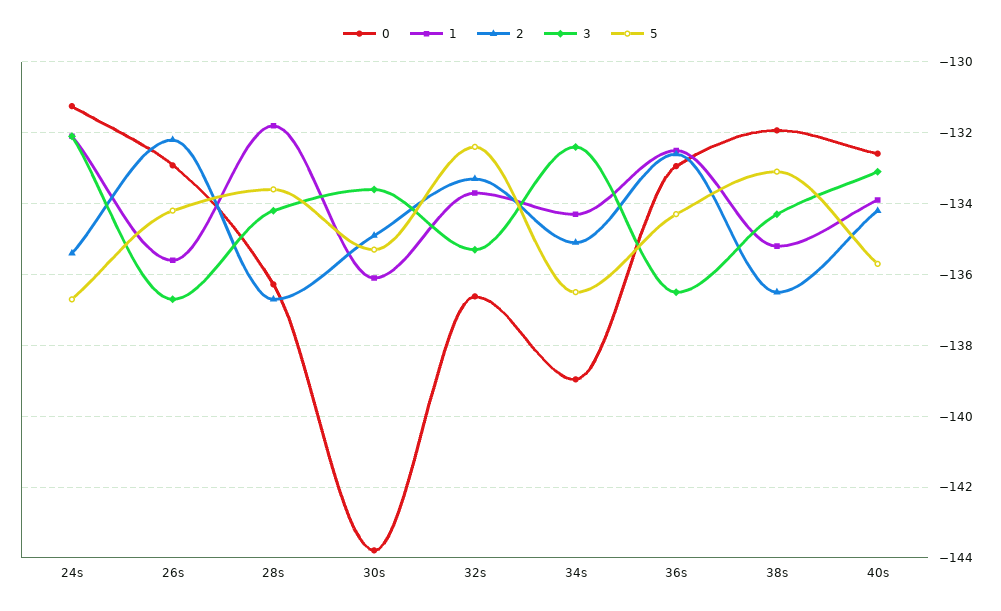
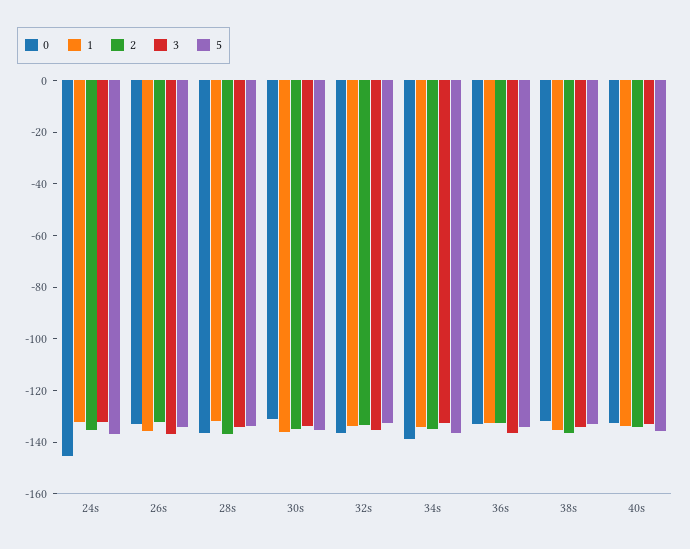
  {
    "0": {
-     "24s": -131.2,
+     "24s": -145,
      "26s": -133,
      "28s": -136.2,
-     "30s": -143.8,
+     "30s": -130,
      "32s": -136.6,
      "34s": -139,
      "36s": -133,
      "38s": -132,
      "40s": -132.6
    },
    "1": {
      "24s": -132.2,
      "26s": -135.6,
      "28s": -131.8,
      "30s": -136.2,
      "32s": -133.8,
      "34s": -134.4,
      "36s": -132.6,
      "38s": -135.2,
      "40s": -134
    },
    "2": {
      "24s": -135.4,
      "26s": -132.2,
      "28s": -136.8,
      "30s": -135,
      "32s": -133.4,
      "34s": -135.2,
      "36s": -132.6,
      "38s": -136.6,
      "40s": -134.2
    },
    "3": {
      "24s": -132.2,
      "26s": -136.8,
      "28s": -134.2,
      "30s": -133.6,
      "32s": -135.4,
      "34s": -132.4,
      "36s": -136.6,
      "38s": -134.4,
      "40s": -133.2
    },
    "5": {
      "24s": -136.8,
      "26s": -134.2,
      "28s": -133.6,
      "30s": -135.4,
      "32s": -132.4,
      "34s": -136.6,
      "36s": -134.4,
      "38s": -133.2,
      "40s": -135.8
    }
  }

